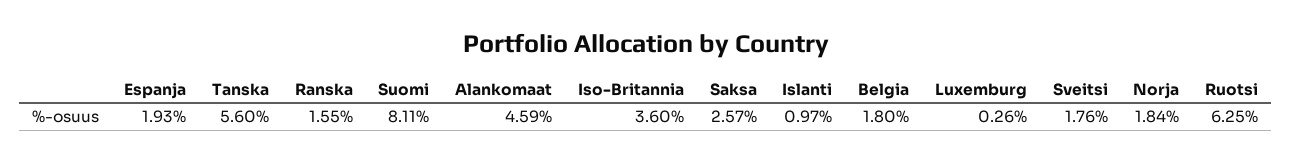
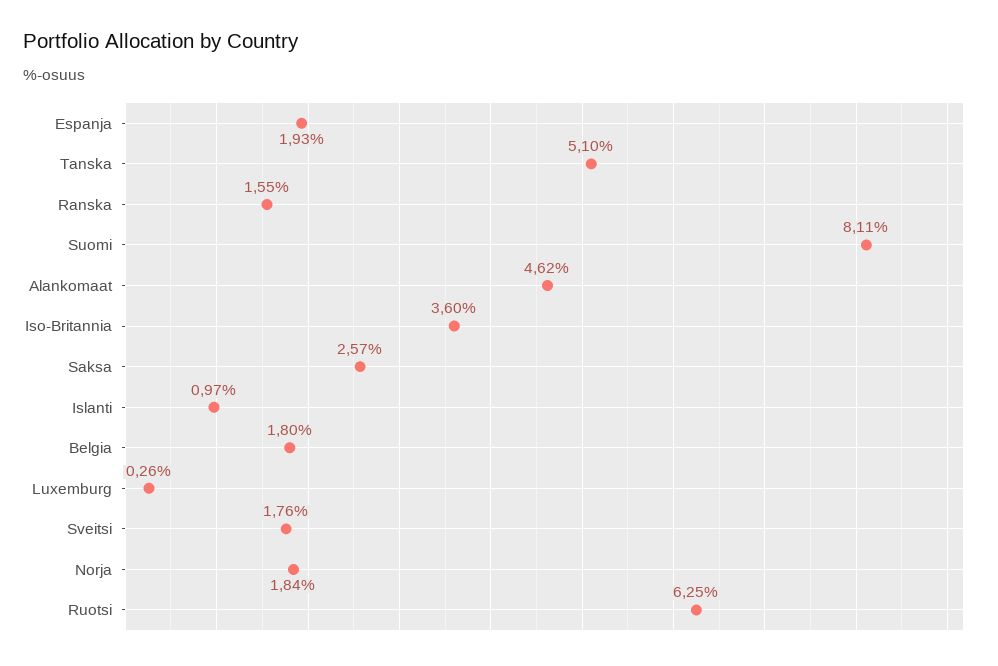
  {
    "Espanja": 1.93,
-   "Tanska": 5.6,
+   "Tanska": 5.1,
    "Ranska": 1.55,
    "Suomi": 8.11,
-   "Alankomaat": 4.59,
+   "Alankomaat": 4.62,
    "Iso-Britannia": 3.6,
    "Saksa": 2.57,
    "Islanti": 0.97,
    "Belgia": 1.8,
    "Luxemburg": 0.26,
    "Sveitsi": 1.76,
    "Norja": 1.84,
    "Ruotsi": 6.25
  }

